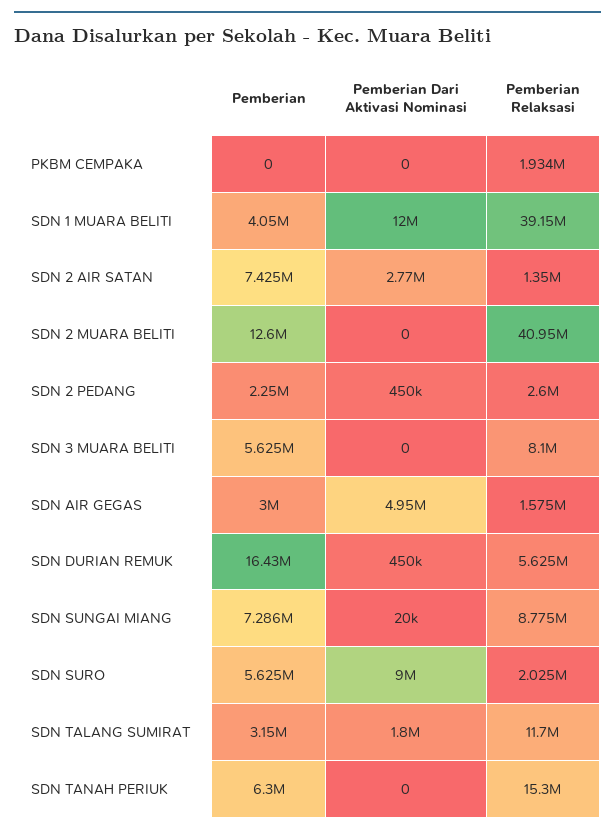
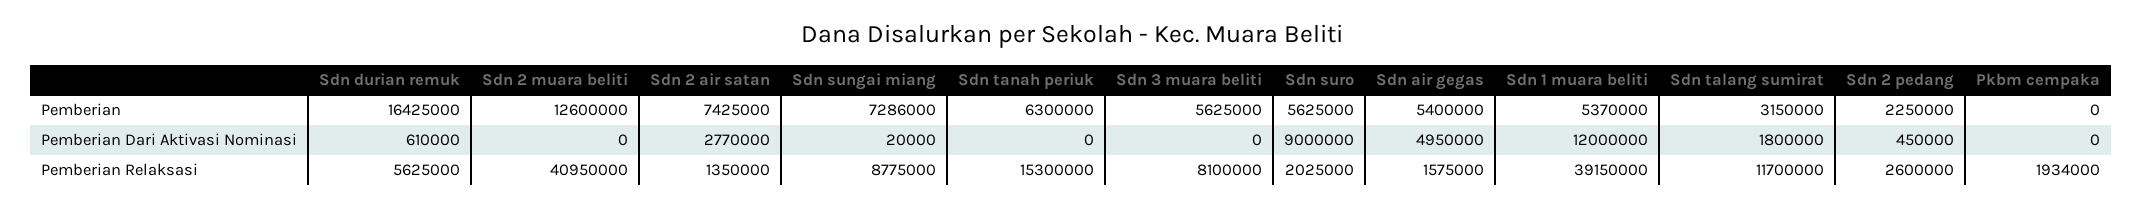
  {
    "Pemberian": {
      "PKBM CEMPAKA": 0,
-     "SDN 1 MUARA BELITI": 4050000,
+     "SDN 1 MUARA BELITI": 5370000,
      "SDN 2 AIR SATAN": 7425000,
      "SDN 2 MUARA BELITI": 12600000,
      "SDN 2 PEDANG": 2250000,
      "SDN 3 MUARA BELITI": 5625000,
-     "SDN AIR GEGAS": 3000000,
+     "SDN AIR GEGAS": 5400000,
      "SDN DURIAN REMUK": 16425000,
      "SDN SUNGAI MIANG": 7286000,
      "SDN SURO": 5625000,
      "SDN TALANG SUMIRAT": 3150000,
      "SDN TANAH PERIUK": 6300000
    },
    "Pemberian Dari Aktivasi Nominasi": {
      "PKBM CEMPAKA": 0,
      "SDN 1 MUARA BELITI": 12000000,
      "SDN 2 AIR SATAN": 2770000,
      "SDN 2 MUARA BELITI": 0,
      "SDN 2 PEDANG": 450000,
      "SDN 3 MUARA BELITI": 0,
      "SDN AIR GEGAS": 4950000,
-     "SDN DURIAN REMUK": 450000,
+     "SDN DURIAN REMUK": 610000,
      "SDN SUNGAI MIANG": 20000,
      "SDN SURO": 9000000,
      "SDN TALANG SUMIRAT": 1800000,
      "SDN TANAH PERIUK": 0
    },
    "Pemberian Relaksasi": {
      "PKBM CEMPAKA": 1934000,
      "SDN 1 MUARA BELITI": 39150000,
      "SDN 2 AIR SATAN": 1350000,
      "SDN 2 MUARA BELITI": 40950000,
      "SDN 2 PEDANG": 2600000,
      "SDN 3 MUARA BELITI": 8100000,
      "SDN AIR GEGAS": 1575000,
      "SDN DURIAN REMUK": 5625000,
      "SDN SUNGAI MIANG": 8775000,
      "SDN SURO": 2025000,
      "SDN TALANG SUMIRAT": 11700000,
      "SDN TANAH PERIUK": 15300000
    }
  }

